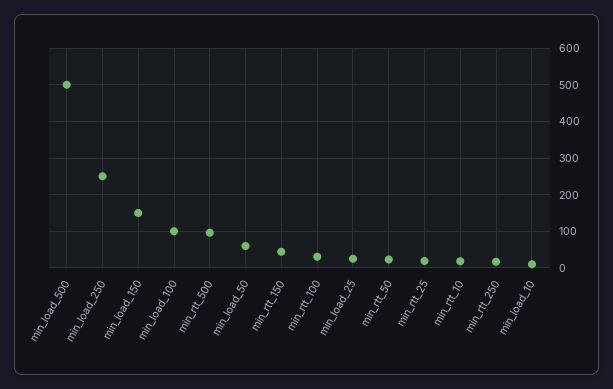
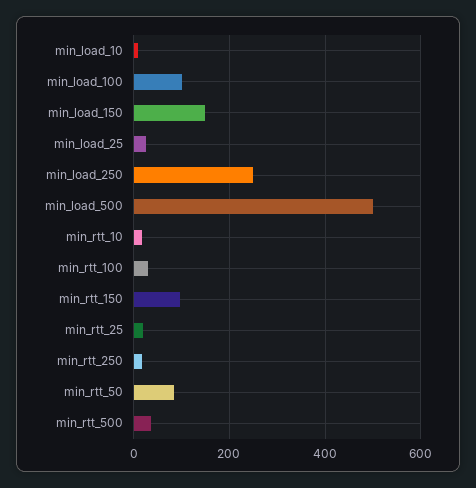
  {
    "min_load_500": 500,
    "min_load_250": 260,
    "min_load_150": 160,
    "min_load_100": 100,
-   "min_rtt_500": 100,
+   "min_rtt_500": 40,
-   "min_load_50": 60,
-   "min_rtt_150": 40,
+   "min_rtt_150": 100,
    "min_rtt_100": 40,
    "min_load_25": 20,
-   "min_rtt_50": 20,
+   "min_rtt_50": 80,
    "min_rtt_25": 20,
    "min_rtt_10": 20,
    "min_rtt_250": 20,
    "min_load_10": 20
  }

